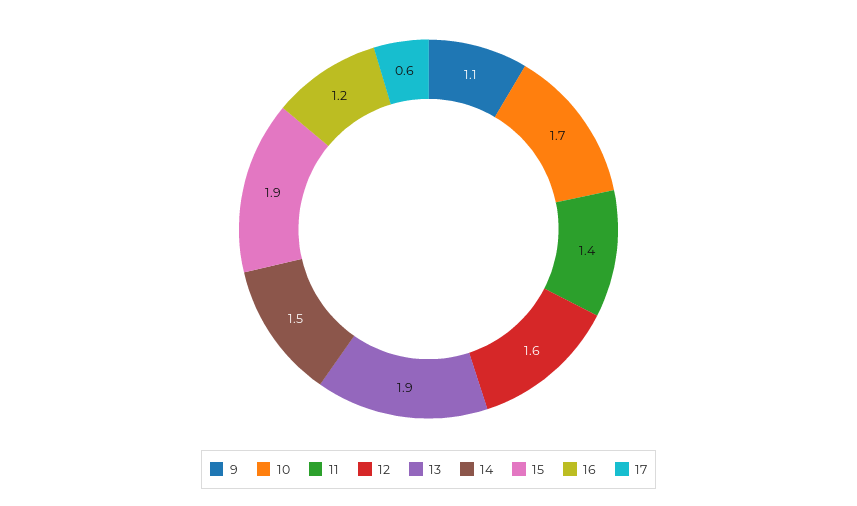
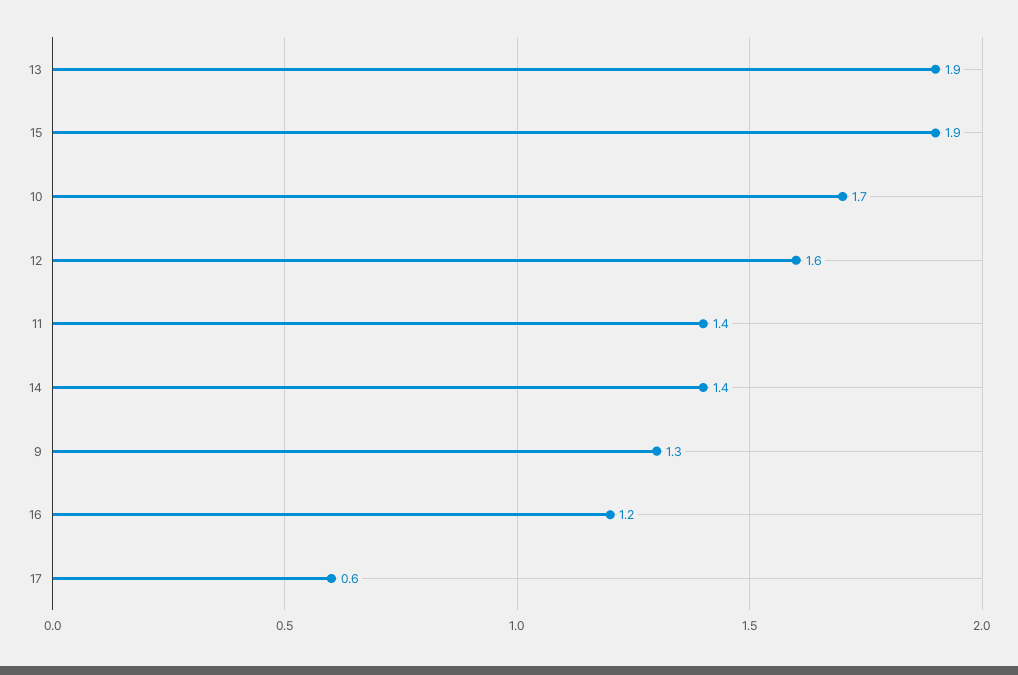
  {
-   "9": 1.1,
+   "9": 1.3,
    "10": 1.7,
    "11": 1.4,
    "12": 1.6,
    "13": 1.9,
-   "14": 1.5,
+   "14": 1.4,
    "15": 1.9,
    "16": 1.2,
    "17": 0.6
  }

